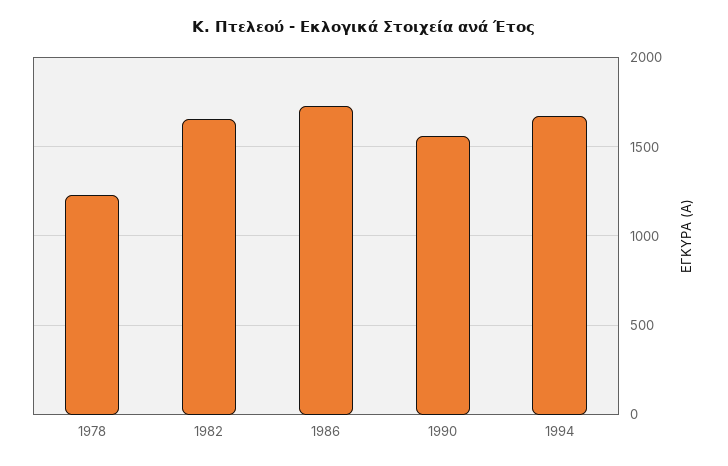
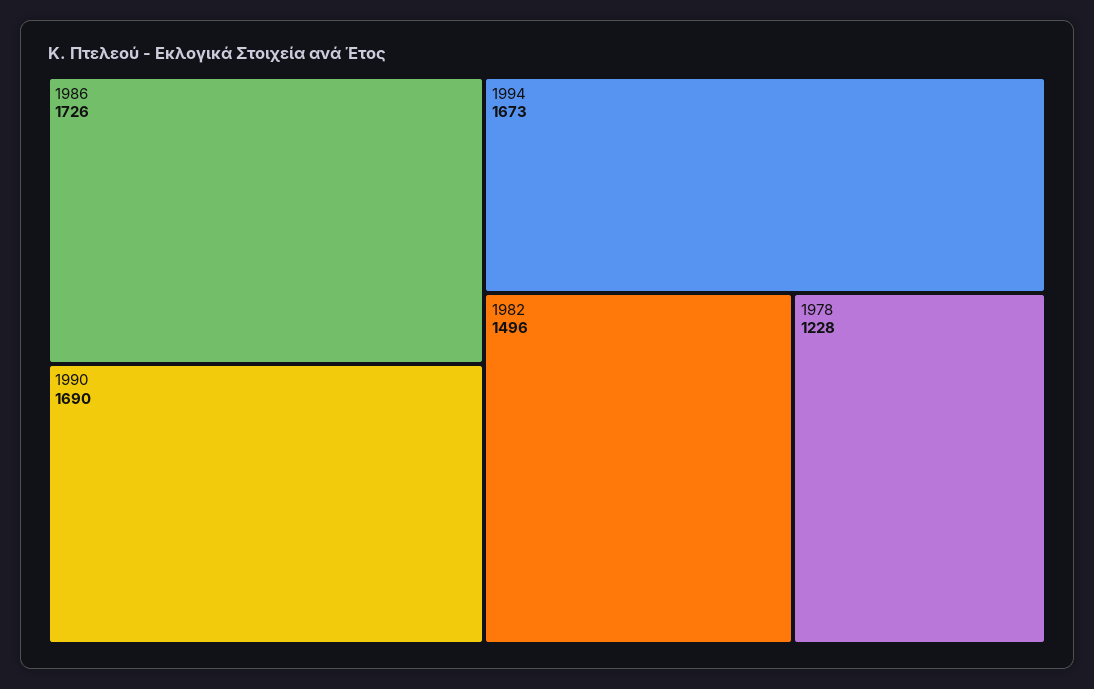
  {
    "1978": 1228,
-   "1982": 1650,
+   "1982": 1496,
    "1986": 1726,
-   "1990": 1550,
+   "1990": 1690,
    "1994": 1673
  }

